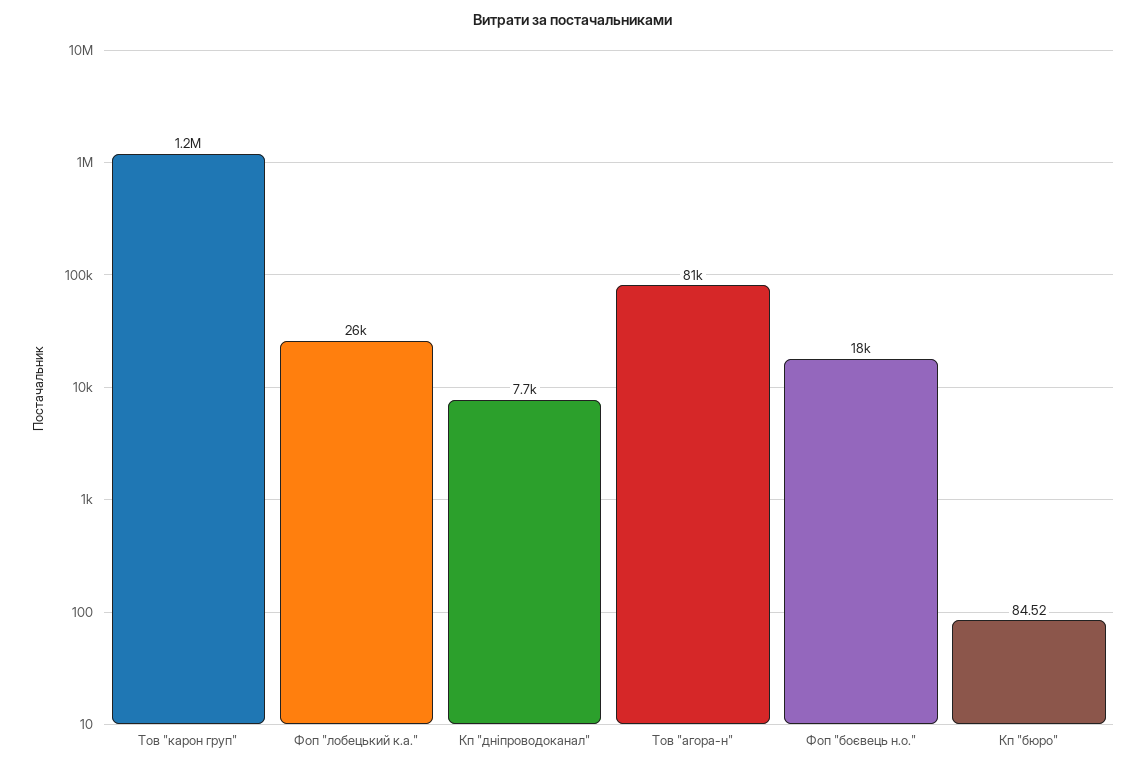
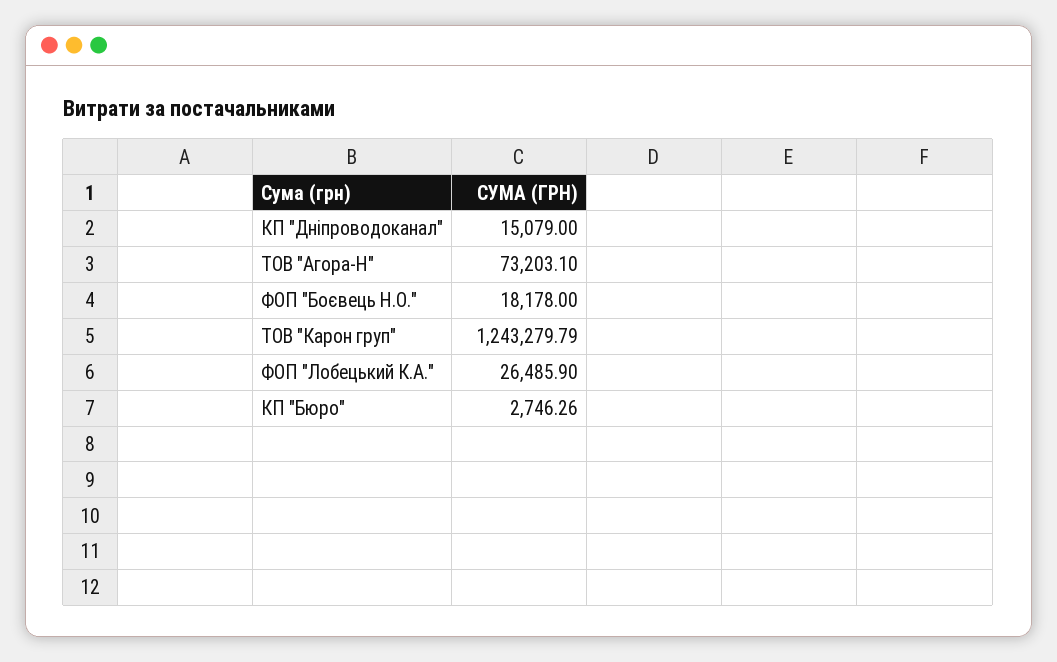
  {
    "Тов \"карон груп\"": 1243279.79,
    "Фоп \"лобецький к.а.\"": 26485.9,
-   "Кп \"дніпроводоканал\"": 7700,
+   "Кп \"дніпроводоканал\"": 15079,
-   "Тов \"агора-н\"": 81000,
+   "Тов \"агора-н\"": 73203.1,
    "Фоп \"боєвець н.о.\"": 18178,
-   "Кп \"бюро\"": 84.52
+   "Кп \"бюро\"": 2746.26
  }

